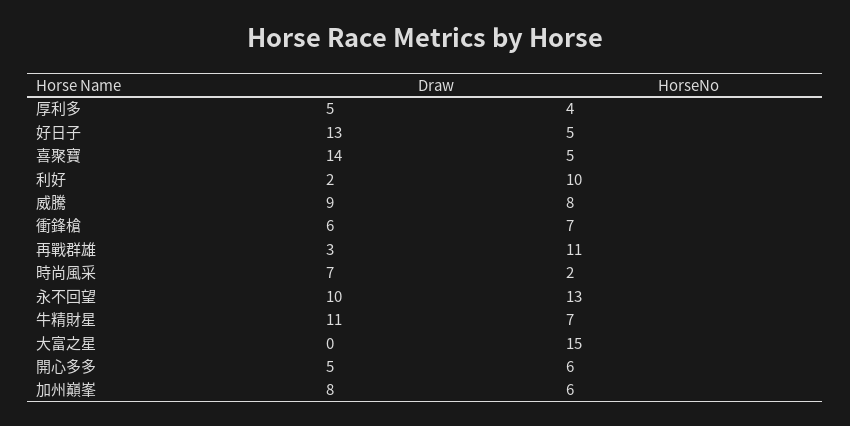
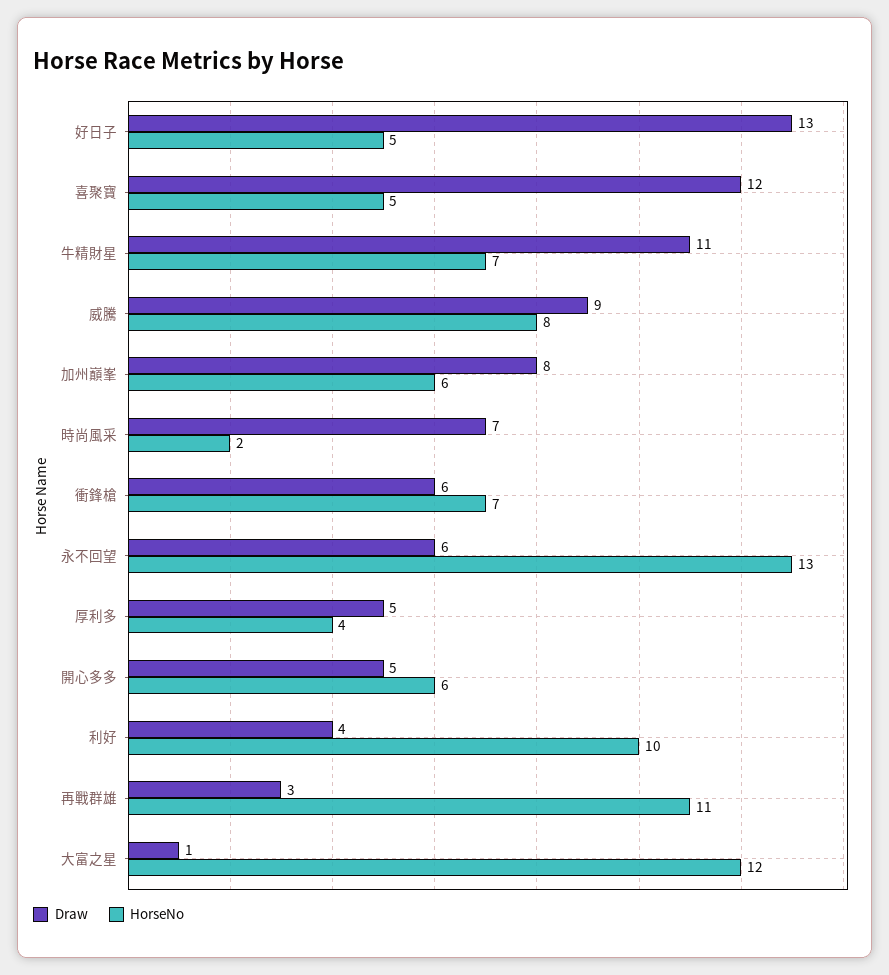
  {
    "Draw": {
      "厚利多": 5,
      "好日子": 13,
-     "喜聚寶": 14,
+     "喜聚寶": 12,
-     "利好": 2,
+     "利好": 4,
      "威騰": 9,
      "衝鋒槍": 6,
      "再戰群雄": 3,
      "時尚風采": 7,
-     "永不回望": 10,
+     "永不回望": 6,
      "牛精財星": 11,
-     "大富之星": 0,
+     "大富之星": 1,
      "開心多多": 5,
      "加州巔峯": 8
    },
    "HorseNo": {
      "厚利多": 4,
      "好日子": 5,
      "喜聚寶": 5,
      "利好": 10,
      "威騰": 8,
      "衝鋒槍": 7,
      "再戰群雄": 11,
      "時尚風采": 2,
      "永不回望": 13,
      "牛精財星": 7,
-     "大富之星": 15,
+     "大富之星": 12,
      "開心多多": 6,
      "加州巔峯": 6
    }
  }

